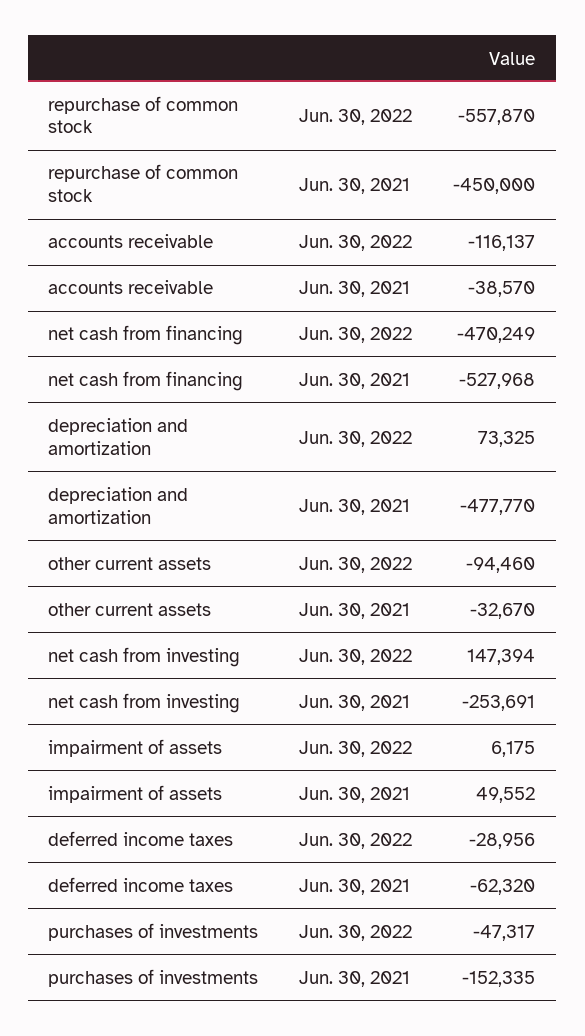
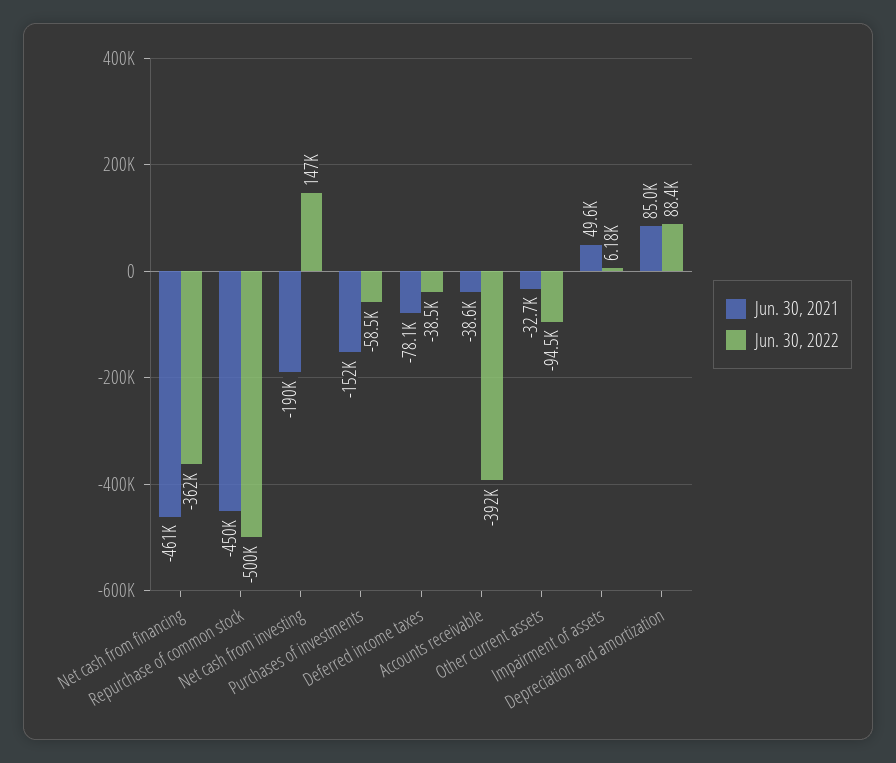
  {
    "Jun. 30, 2022": {
-     "repurchase of common stock": -557870,
+     "repurchase of common stock": -500000,
-     "accounts receivable": -116137,
+     "accounts receivable": -392000,
-     "net cash from financing": -470249,
+     "net cash from financing": -362000,
-     "depreciation and amortization": 73325,
+     "depreciation and amortization": 88400,
      "other current assets": -94460,
      "net cash from investing": 147394,
      "impairment of assets": 6175,
-     "deferred income taxes": -28956,
+     "deferred income taxes": -38500,
-     "purchases of investments": -47317
+     "purchases of investments": -58500
    },
    "Jun. 30, 2021": {
      "repurchase of common stock": -450000,
      "accounts receivable": -38570,
-     "net cash from financing": -527968,
+     "net cash from financing": -461000,
-     "depreciation and amortization": -477770,
+     "depreciation and amortization": 85000,
      "other current assets": -32670,
-     "net cash from investing": -253691,
+     "net cash from investing": -190000,
      "impairment of assets": 49552,
-     "deferred income taxes": -62320,
+     "deferred income taxes": -78100,
      "purchases of investments": -152335
    }
  }

